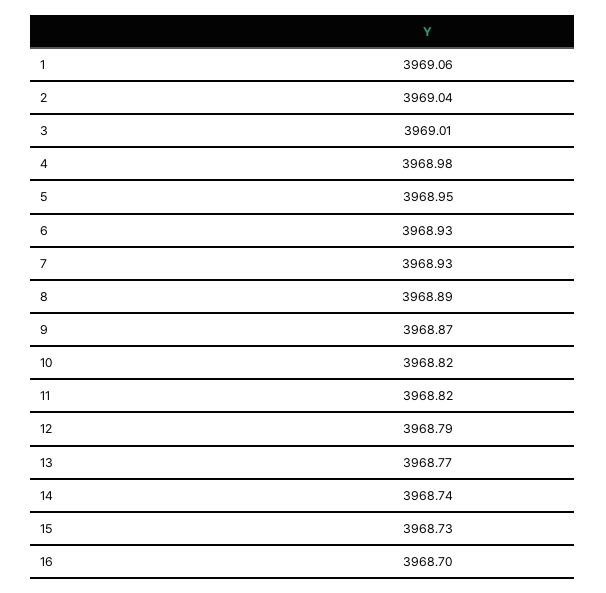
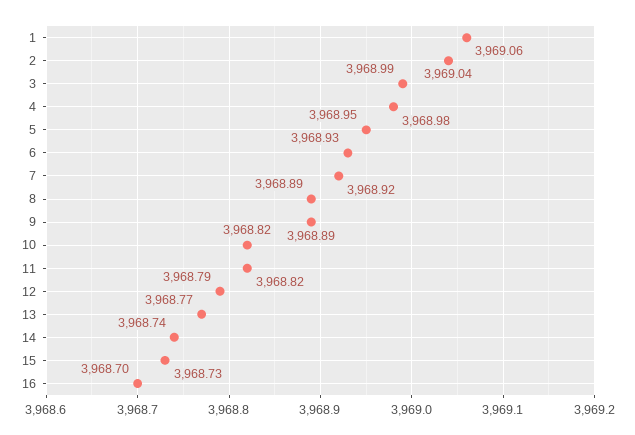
  {
    "1": 3969.06,
    "2": 3969.04,
-   "3": 3969.01,
+   "3": 3968.99,
    "4": 3968.98,
    "5": 3968.95,
    "6": 3968.93,
-   "7": 3968.93,
+   "7": 3968.92,
    "8": 3968.89,
-   "9": 3968.87,
+   "9": 3968.89,
    "10": 3968.82,
    "11": 3968.82,
    "12": 3968.79,
    "13": 3968.77,
    "14": 3968.74,
    "15": 3968.73,
    "16": 3968.7
  }

